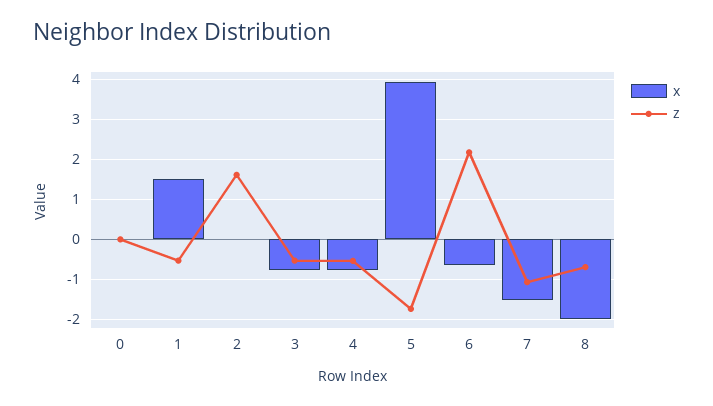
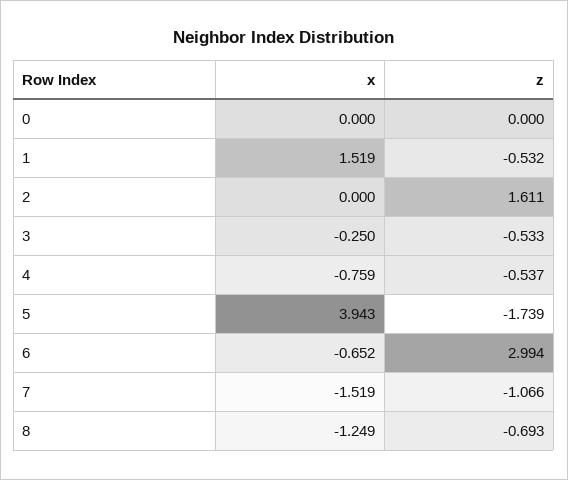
  {
    "x": {
      "0": 0,
      "1": 1.519,
      "2": 0,
-     "3": -0.8,
+     "3": -0.25,
      "4": -0.759,
      "5": 3.943,
      "6": -0.652,
      "7": -1.519,
-     "8": -2
+     "8": -1.249
    },
    "z": {
      "0": 0,
      "1": -0.532,
      "2": 1.611,
      "3": -0.533,
      "4": -0.537,
      "5": -1.739,
-     "6": 2.2,
+     "6": 2.994,
      "7": -1.066,
      "8": -0.693
    }
  }

